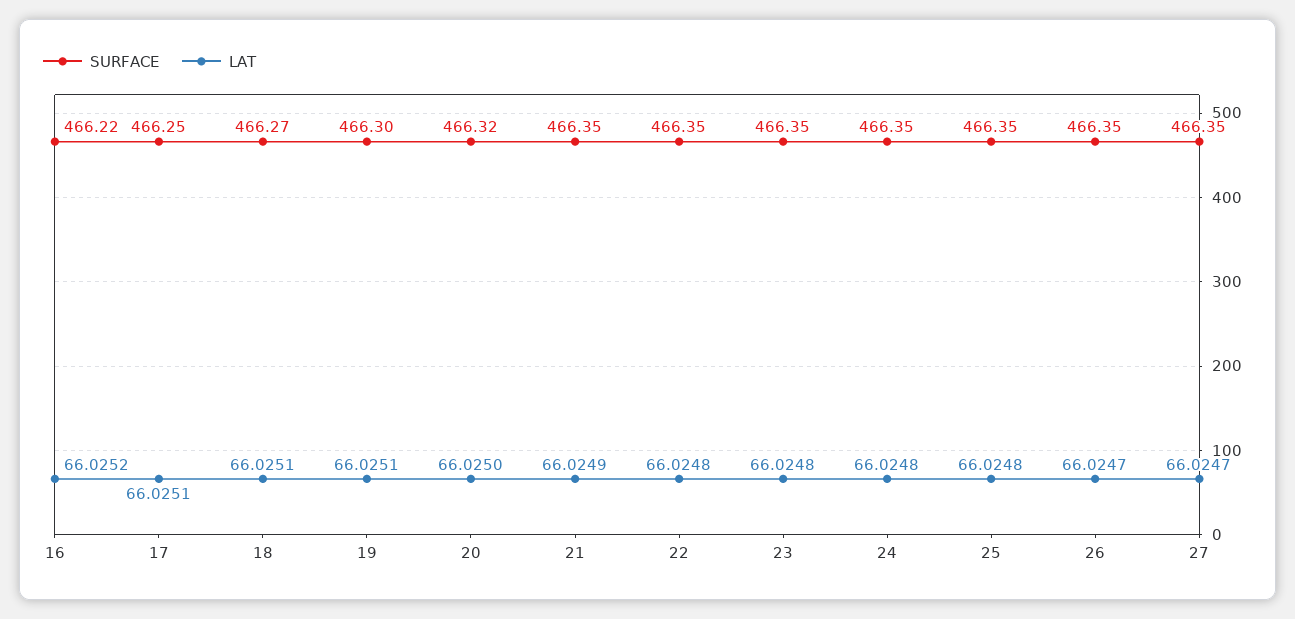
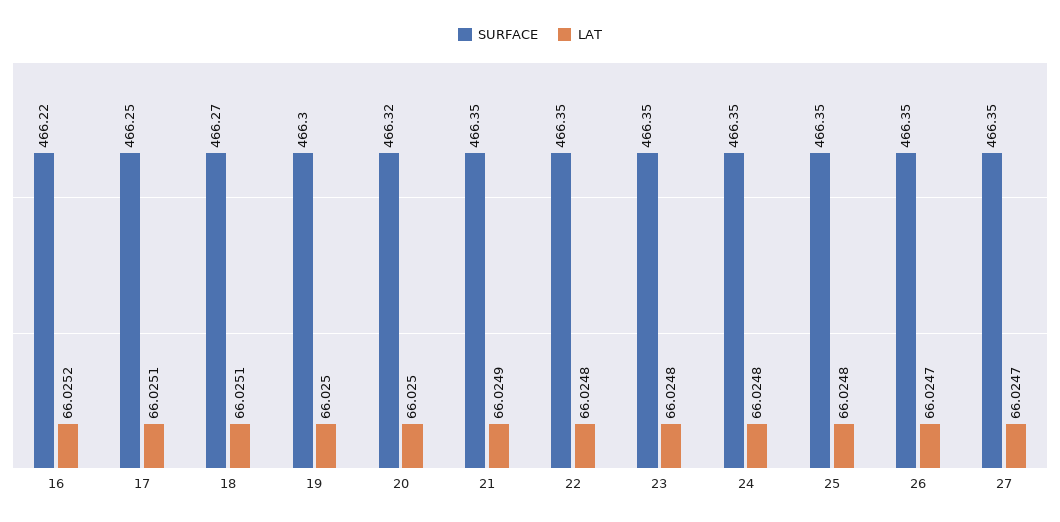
  {
    "SURFACE": {
      "16": 466.22,
      "17": 466.25,
      "18": 466.27,
      "19": 466.3,
      "20": 466.32,
      "21": 466.35,
      "22": 466.35,
      "23": 466.35,
      "24": 466.35,
      "25": 466.35,
      "26": 466.35,
      "27": 466.35
    },
    "LAT": {
      "16": 66.0252,
      "17": 66.0251,
      "18": 66.0251,
-     "19": 66.0251,
+     "19": 66.025,
      "20": 66.025,
      "21": 66.0249,
      "22": 66.0248,
      "23": 66.0248,
      "24": 66.0248,
      "25": 66.0248,
      "26": 66.0247,
      "27": 66.0247
    }
  }

